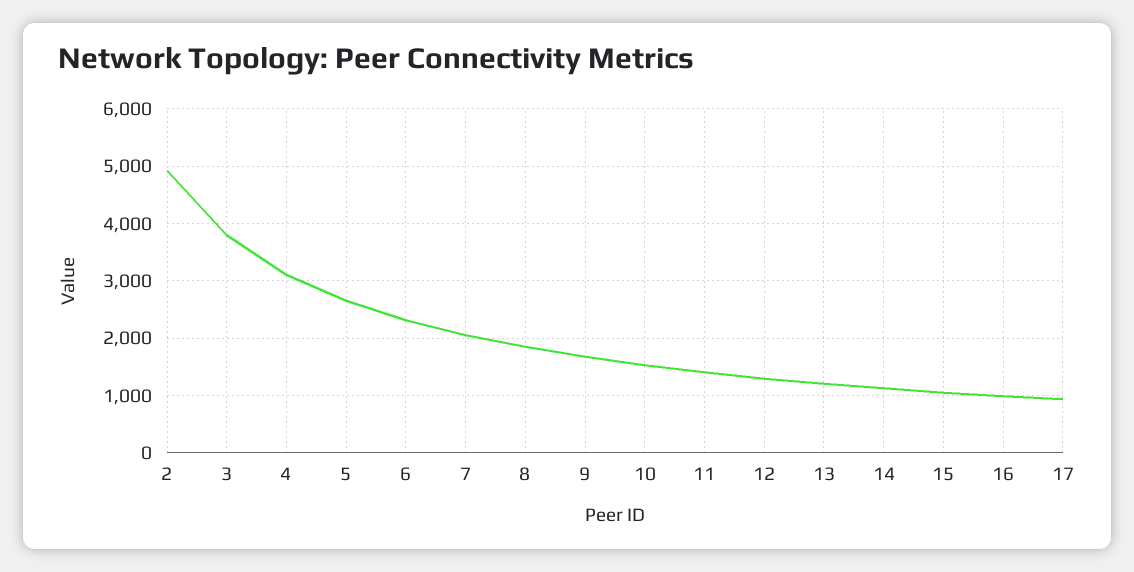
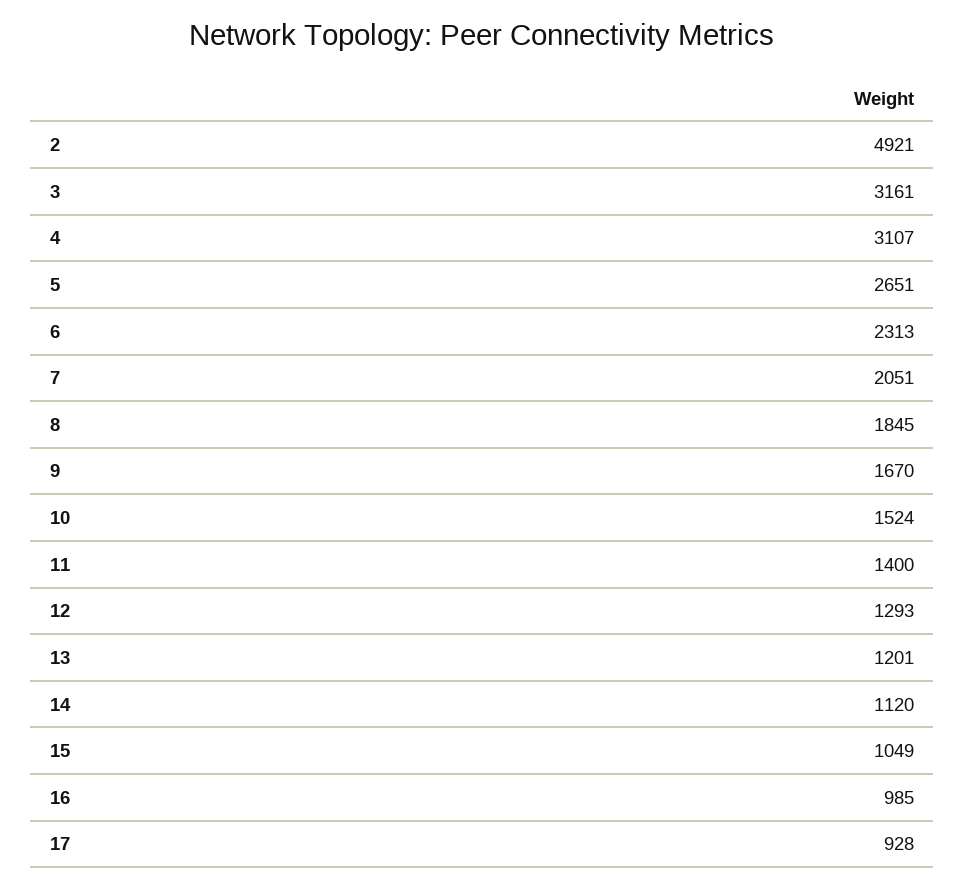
  {
    "2": 4921,
-   "3": 3800,
+   "3": 3161,
    "4": 3107,
    "5": 2651,
    "6": 2313,
    "7": 2051,
    "8": 1845,
    "9": 1670,
    "10": 1524,
    "11": 1400,
    "12": 1293,
    "13": 1201,
    "14": 1120,
    "15": 1049,
    "16": 985,
    "17": 928
  }

